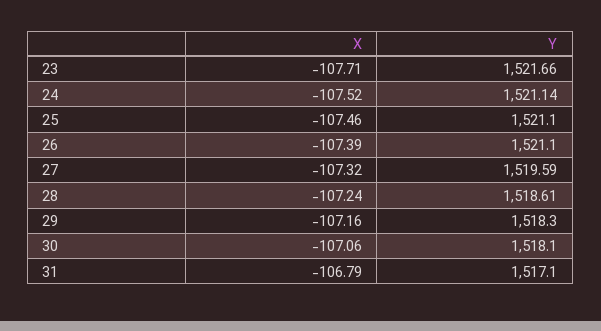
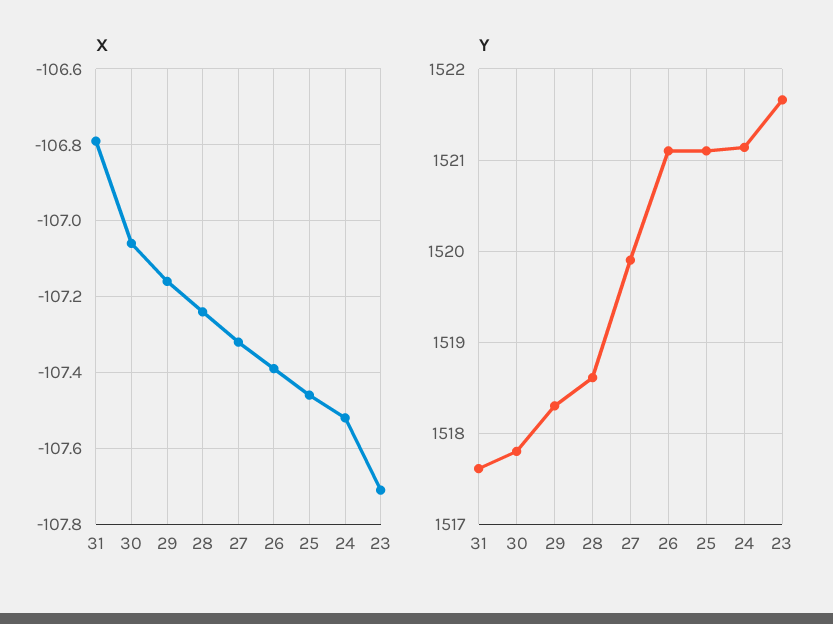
  {
    "X": {
      "23": -107.71,
      "24": -107.52,
      "25": -107.46,
      "26": -107.39,
      "27": -107.32,
      "28": -107.24,
      "29": -107.16,
      "30": -107.06,
      "31": -106.79
    },
    "Y": {
      "23": 1521.66,
      "24": 1521.14,
      "25": 1521.1,
      "26": 1521.1,
-     "27": 1519.59,
+     "27": 1519.9,
      "28": 1518.61,
      "29": 1518.3,
-     "30": 1518.1,
+     "30": 1517.8,
-     "31": 1517.1
+     "31": 1517.6
    }
  }

